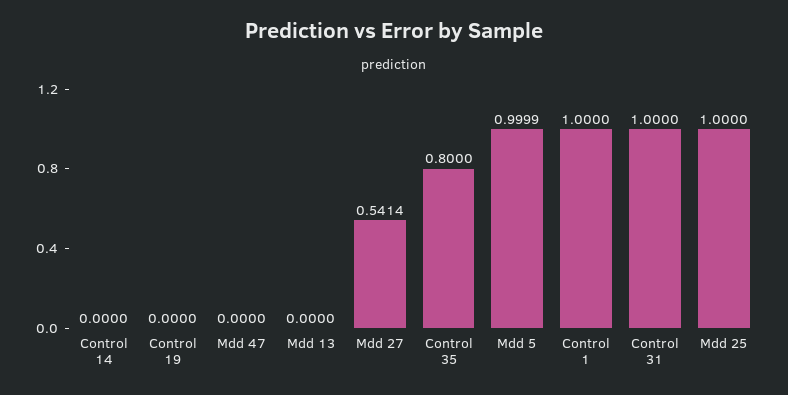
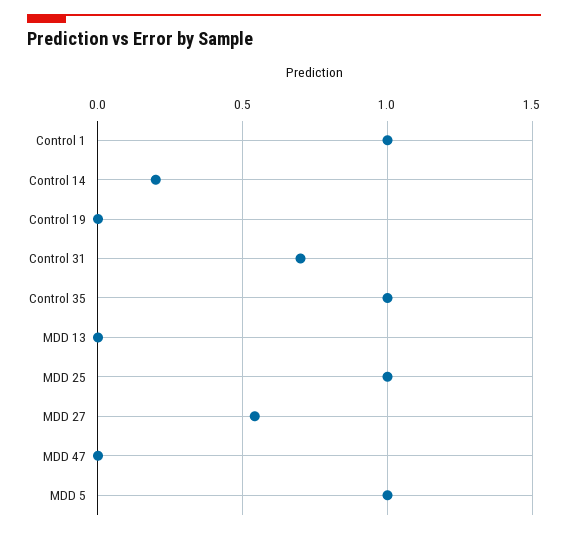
  {
-   "Control 14": 0,
+   "Control 14": 0.2,
    "Control 19": 0,
    "Mdd 47": 0,
    "Mdd 13": 0,
    "Mdd 27": 0.5414,
-   "Control 35": 0.8,
+   "Control 35": 1,
    "Mdd 5": 0.9999,
    "Control 1": 1,
-   "Control 31": 1,
+   "Control 31": 0.7,
    "Mdd 25": 1
  }

